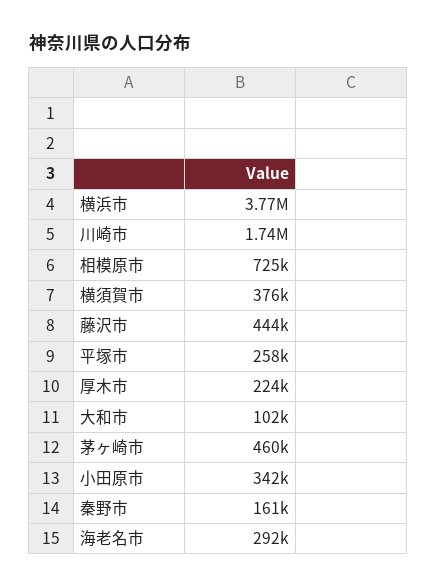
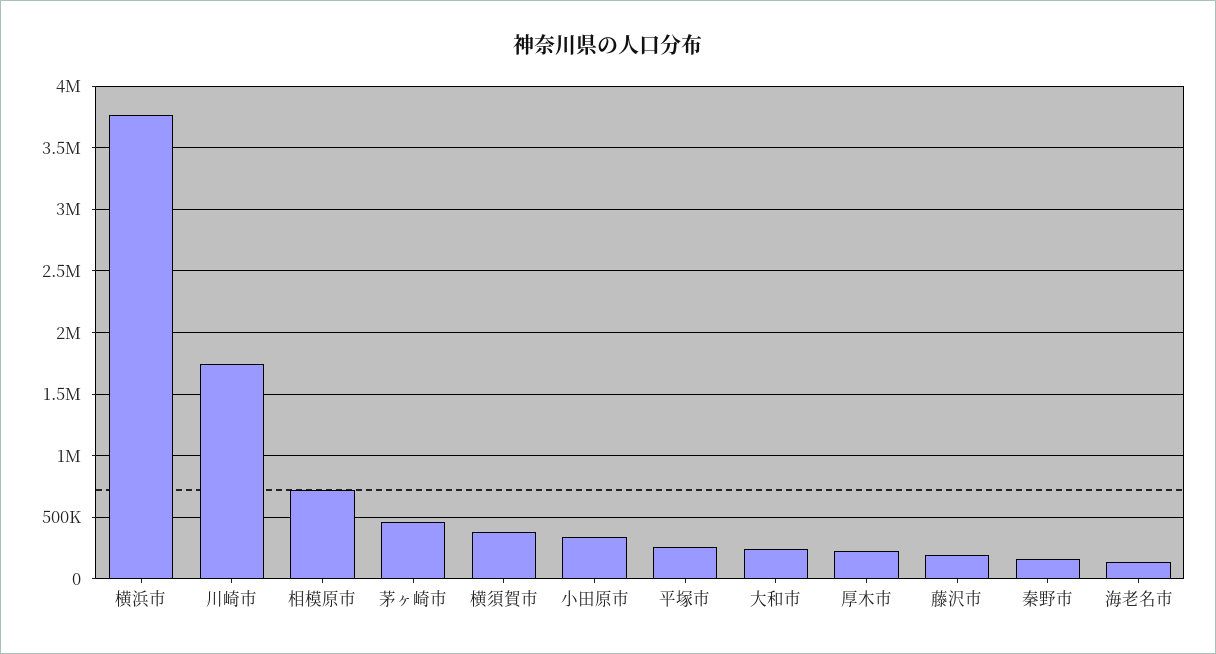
  {
    "横浜市": 3770000,
    "川崎市": 1740000,
    "相模原市": 725000,
    "横須賀市": 376000,
-   "藤沢市": 444000,
+   "藤沢市": 200000,
    "平塚市": 258000,
    "厚木市": 224000,
-   "大和市": 102000,
+   "大和市": 250000,
    "茅ヶ崎市": 460000,
    "小田原市": 342000,
    "秦野市": 161000,
-   "海老名市": 292000
+   "海老名市": 150000
  }

